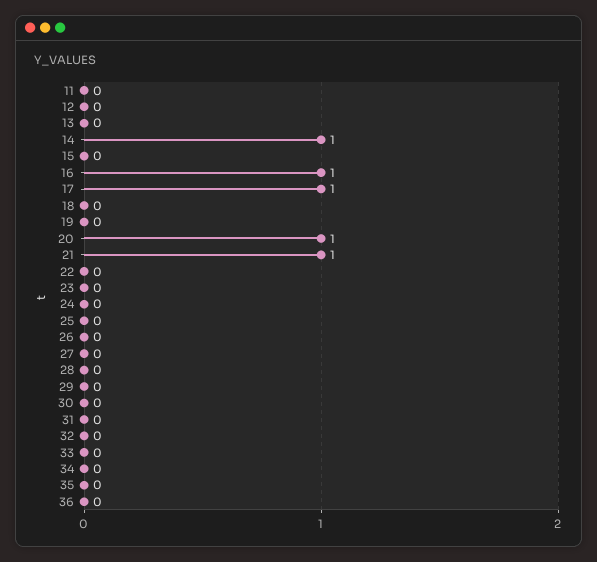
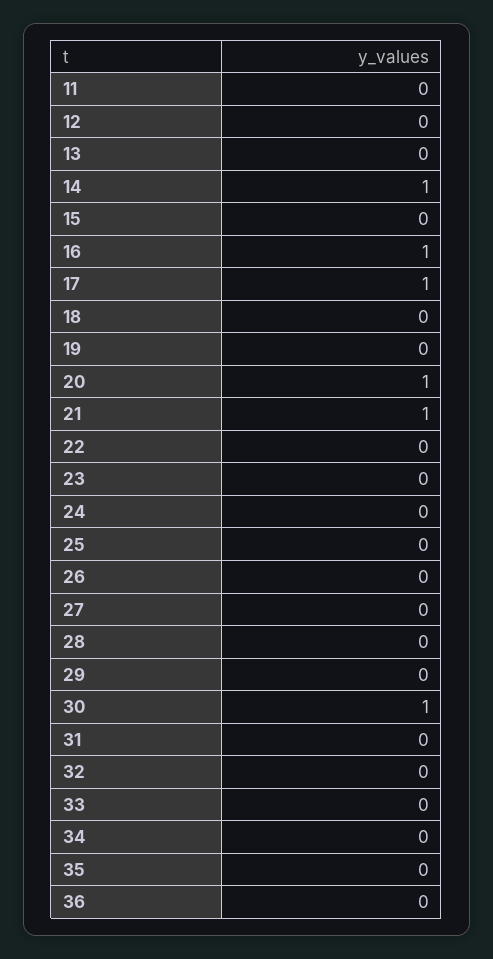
  {
    "11": 0,
    "12": 0,
    "13": 0,
    "14": 1,
    "15": 0,
    "16": 1,
    "17": 1,
    "18": 0,
    "19": 0,
    "20": 1,
    "21": 1,
    "22": 0,
    "23": 0,
    "24": 0,
    "25": 0,
    "26": 0,
    "27": 0,
    "28": 0,
    "29": 0,
-   "30": 0,
+   "30": 1,
    "31": 0,
    "32": 0,
    "33": 0,
    "34": 0,
    "35": 0,
    "36": 0
  }

